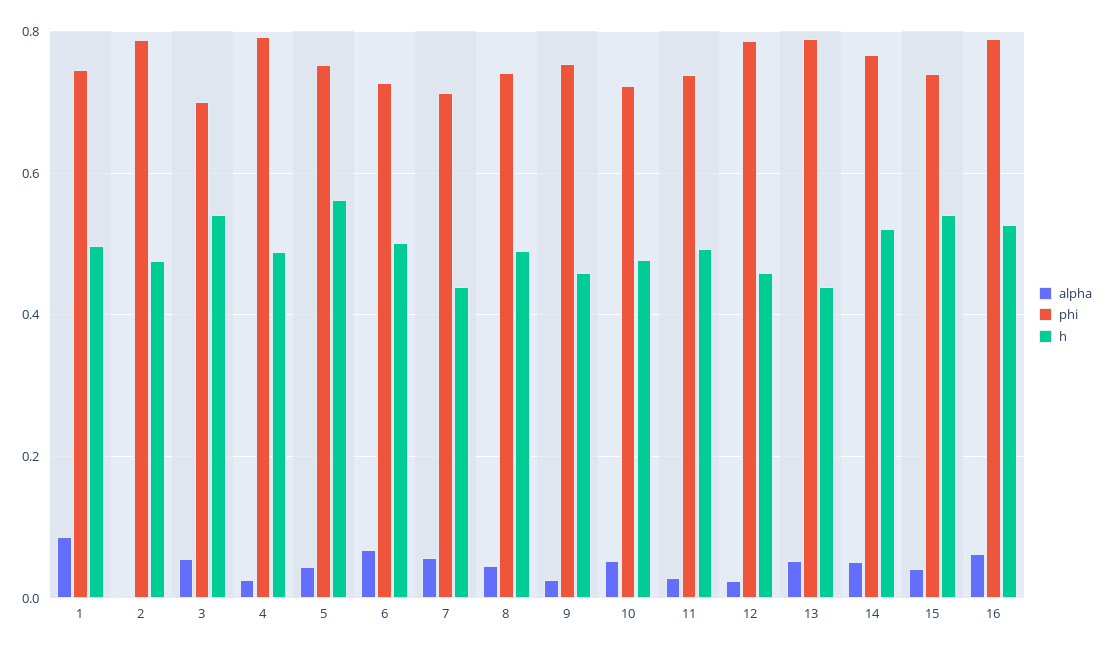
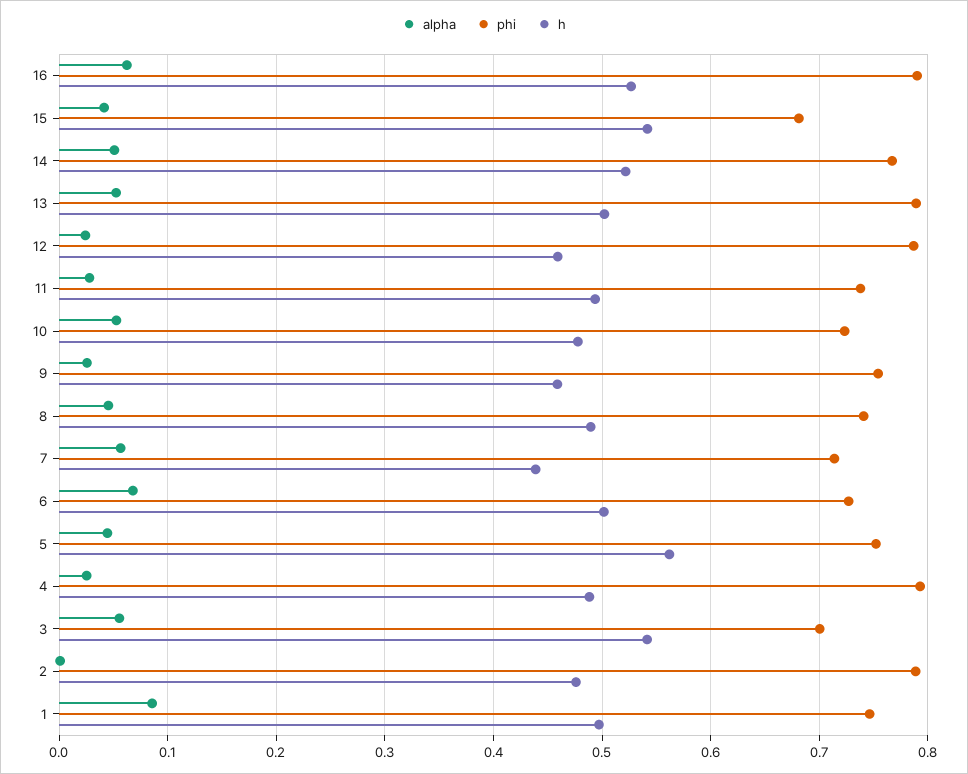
  {
    "alpha": {
      "1": 0.09,
      "2": 0,
      "3": 0.06,
      "4": 0.03,
      "5": 0.04,
      "6": 0.07,
      "7": 0.06,
      "8": 0.05,
      "9": 0.03,
      "10": 0.05,
      "11": 0.03,
      "12": 0.02,
      "13": 0.05,
      "14": 0.05,
      "15": 0.04,
      "16": 0.06
    },
    "phi": {
      "1": 0.75,
      "2": 0.79,
      "3": 0.7,
      "4": 0.79,
      "5": 0.75,
      "6": 0.73,
      "7": 0.71,
      "8": 0.74,
      "9": 0.75,
      "10": 0.72,
      "11": 0.74,
      "12": 0.79,
      "13": 0.79,
      "14": 0.77,
-     "15": 0.74,
+     "15": 0.68,
      "16": 0.79
    },
    "h": {
      "1": 0.5,
      "2": 0.48,
      "3": 0.54,
      "4": 0.49,
      "5": 0.56,
      "6": 0.5,
      "7": 0.44,
      "8": 0.49,
      "9": 0.46,
      "10": 0.48,
      "11": 0.49,
      "12": 0.46,
-     "13": 0.44,
+     "13": 0.5,
      "14": 0.52,
      "15": 0.54,
      "16": 0.53
    }
  }

